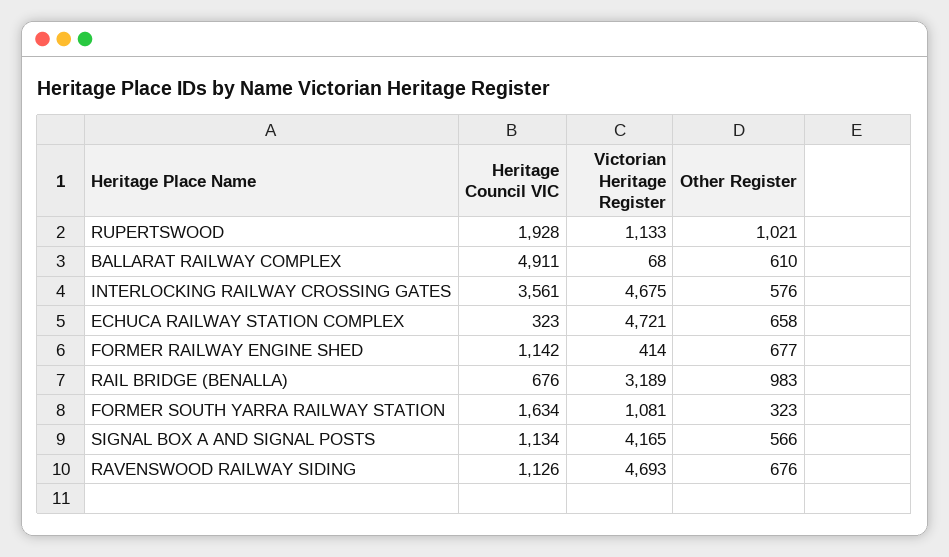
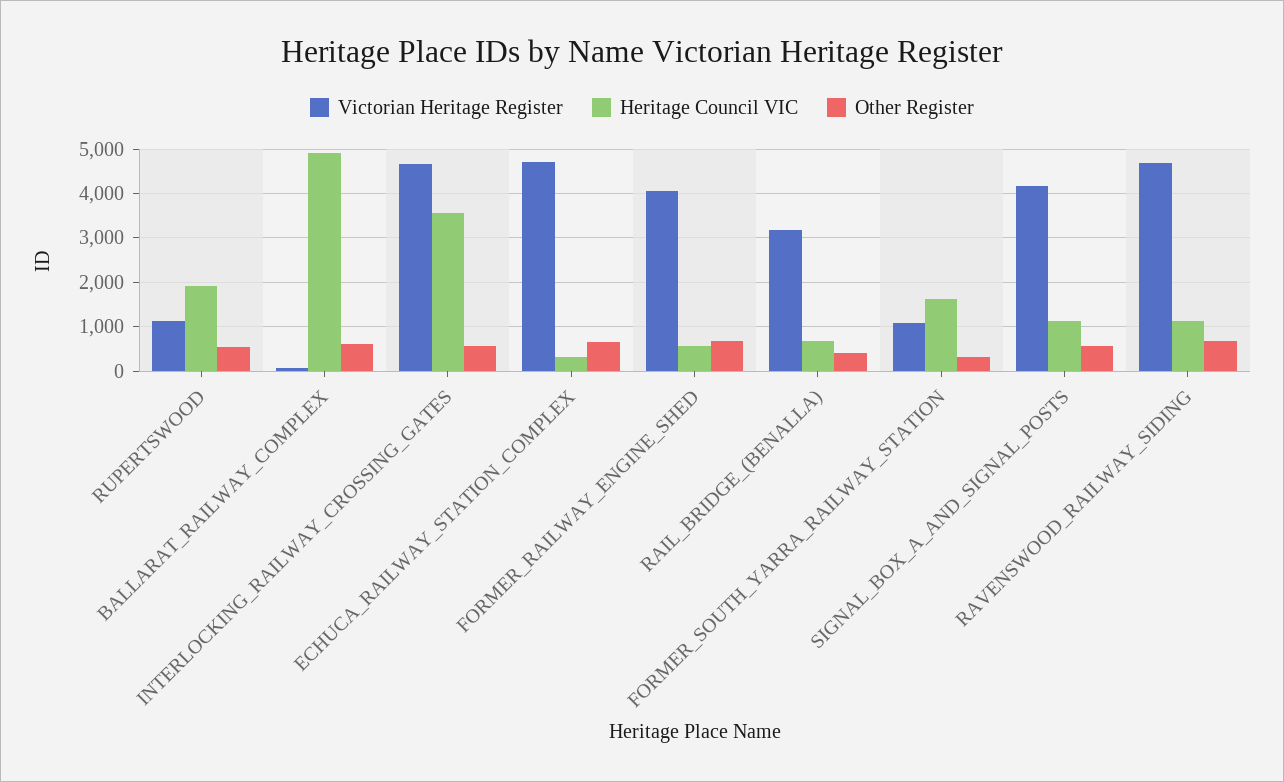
  {
    "Heritage Council VIC": {
      "RUPERTSWOOD": 1928,
      "BALLARAT RAILWAY COMPLEX": 4911,
      "INTERLOCKING RAILWAY CROSSING GATES": 3561,
      "ECHUCA RAILWAY STATION COMPLEX": 323,
-     "FORMER RAILWAY ENGINE SHED": 1142,
+     "FORMER RAILWAY ENGINE SHED": 600,
      "RAIL BRIDGE (BENALLA)": 676,
      "FORMER SOUTH YARRA RAILWAY STATION": 1634,
      "SIGNAL BOX A AND SIGNAL POSTS": 1134,
      "RAVENSWOOD RAILWAY SIDING": 1126
    },
    "Victorian Heritage Register": {
      "RUPERTSWOOD": 1133,
      "BALLARAT RAILWAY COMPLEX": 68,
      "INTERLOCKING RAILWAY CROSSING GATES": 4675,
      "ECHUCA RAILWAY STATION COMPLEX": 4721,
-     "FORMER RAILWAY ENGINE SHED": 414,
+     "FORMER RAILWAY ENGINE SHED": 4000,
      "RAIL BRIDGE (BENALLA)": 3189,
      "FORMER SOUTH YARRA RAILWAY STATION": 1081,
      "SIGNAL BOX A AND SIGNAL POSTS": 4165,
      "RAVENSWOOD RAILWAY SIDING": 4693
    },
    "Other Register": {
-     "RUPERTSWOOD": 1021,
+     "RUPERTSWOOD": 600,
      "BALLARAT RAILWAY COMPLEX": 610,
      "INTERLOCKING RAILWAY CROSSING GATES": 576,
      "ECHUCA RAILWAY STATION COMPLEX": 658,
      "FORMER RAILWAY ENGINE SHED": 677,
-     "RAIL BRIDGE (BENALLA)": 983,
+     "RAIL BRIDGE (BENALLA)": 400,
      "FORMER SOUTH YARRA RAILWAY STATION": 323,
      "SIGNAL BOX A AND SIGNAL POSTS": 566,
      "RAVENSWOOD RAILWAY SIDING": 676
    }
  }

